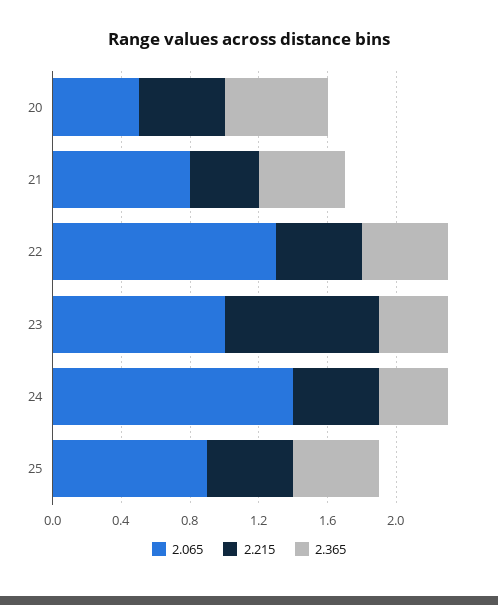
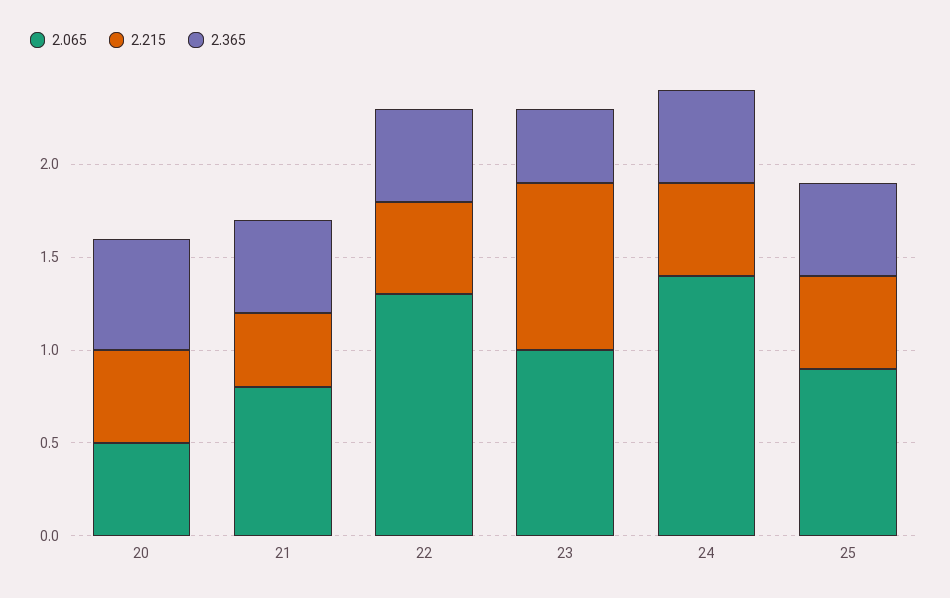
  {
    "2.065": {
      "20": 0.5,
      "21": 0.8,
      "22": 1.3,
      "23": 1,
      "24": 1.4,
      "25": 0.9
    },
    "2.215": {
      "20": 0.5,
      "21": 0.4,
      "22": 0.5,
      "23": 0.9,
      "24": 0.5,
      "25": 0.5
    },
    "2.365": {
      "20": 0.6,
      "21": 0.5,
      "22": 0.5,
      "23": 0.4,
-     "24": 0.4,
+     "24": 0.5,
      "25": 0.5
    }
  }

